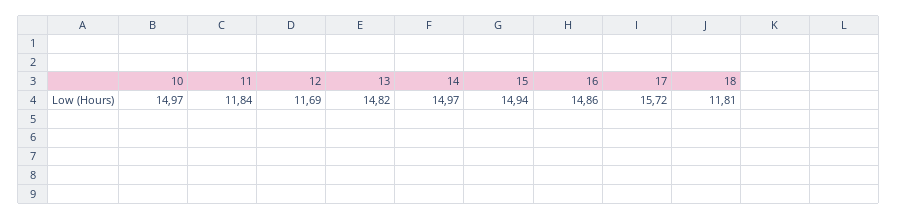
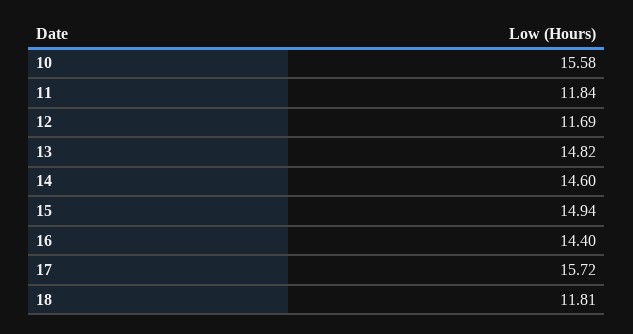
  {
-   "10": 14.97,
+   "10": 15.58,
    "11": 11.84,
    "12": 11.69,
    "13": 14.82,
-   "14": 14.97,
+   "14": 14.6,
    "15": 14.94,
-   "16": 14.86,
+   "16": 14.4,
    "17": 15.72,
    "18": 11.81
  }

